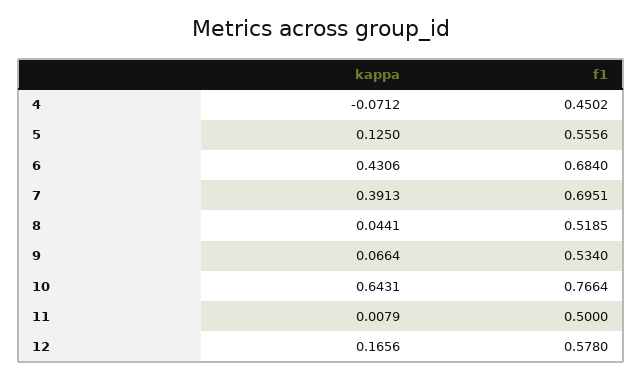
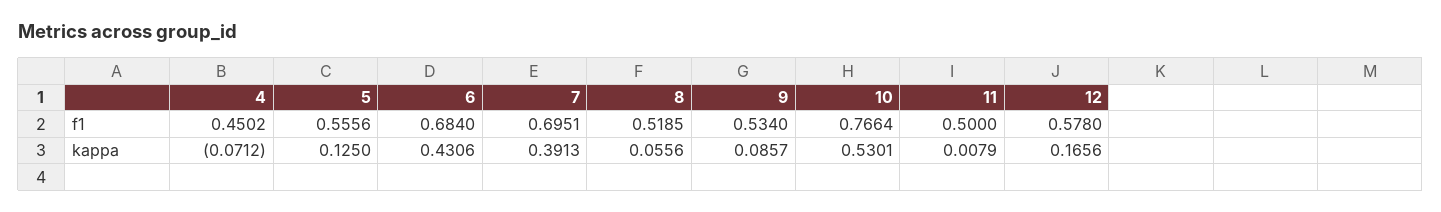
  {
    "kappa": {
      "4": -0.0712,
      "5": 0.125,
      "6": 0.4306,
      "7": 0.3913,
-     "8": 0.0441,
+     "8": 0.0556,
-     "9": 0.0664,
+     "9": 0.0857,
-     "10": 0.6431,
+     "10": 0.5301,
      "11": 0.0079,
      "12": 0.1656
    },
    "f1": {
      "4": 0.4502,
      "5": 0.5556,
      "6": 0.684,
      "7": 0.6951,
      "8": 0.5185,
      "9": 0.534,
      "10": 0.7664,
      "11": 0.5,
      "12": 0.578
    }
  }

